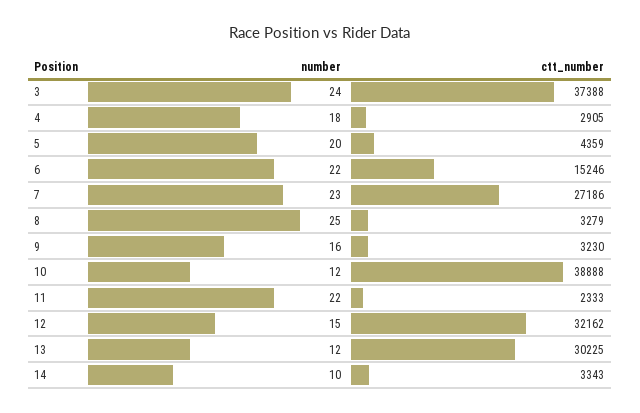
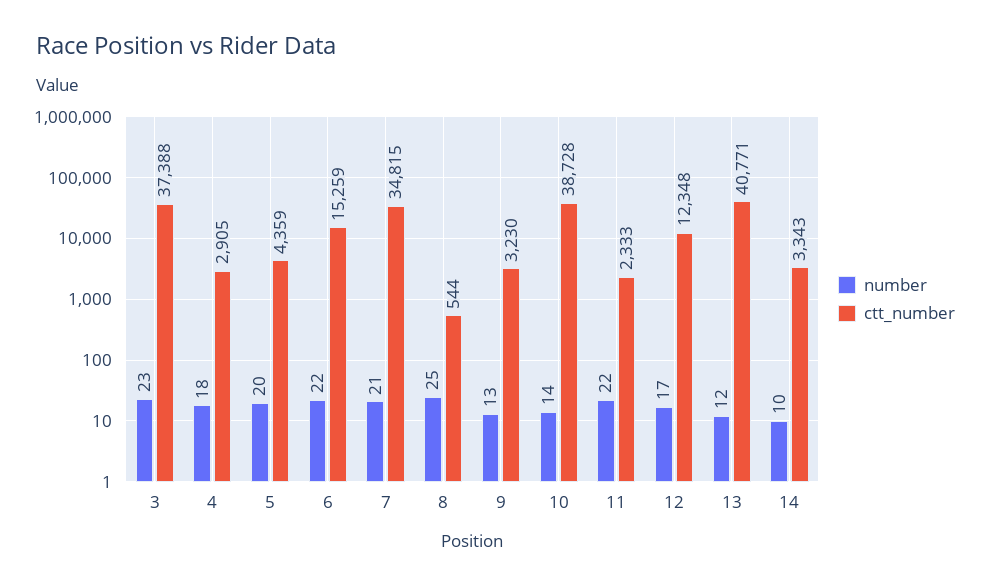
  {
    "number": {
-     "3": 24,
+     "3": 23,
      "4": 18,
      "5": 20,
      "6": 22,
-     "7": 23,
+     "7": 21,
      "8": 25,
-     "9": 16,
+     "9": 13,
-     "10": 12,
+     "10": 14,
      "11": 22,
-     "12": 15,
+     "12": 17,
      "13": 12,
      "14": 10
    },
    "ctt_number": {
      "3": 37388,
      "4": 2905,
      "5": 4359,
-     "6": 15246,
+     "6": 15259,
-     "7": 27186,
+     "7": 34815,
-     "8": 3279,
+     "8": 544,
      "9": 3230,
-     "10": 38888,
+     "10": 38728,
      "11": 2333,
-     "12": 32162,
+     "12": 12348,
-     "13": 30225,
+     "13": 40771,
      "14": 3343
    }
  }

